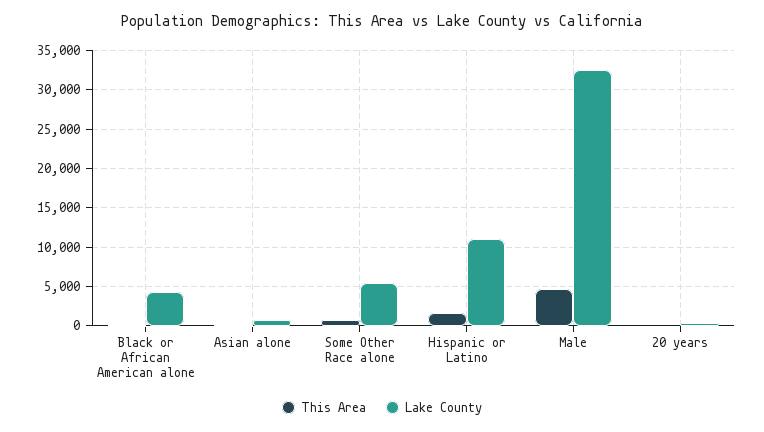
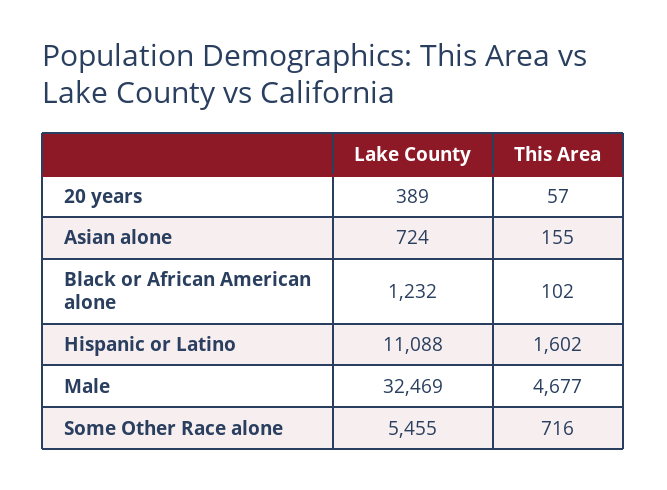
  {
    "This Area": {
      "Black or African American alone": 102,
      "Asian alone": 155,
      "Some Other Race alone": 716,
      "Hispanic or Latino": 1602,
      "Male": 4677,
      "20 years": 57
    },
    "Lake County": {
-     "Black or African American alone": 4000,
+     "Black or African American alone": 1232,
      "Asian alone": 724,
      "Some Other Race alone": 5455,
      "Hispanic or Latino": 11088,
      "Male": 32469,
      "20 years": 389
    }
  }

